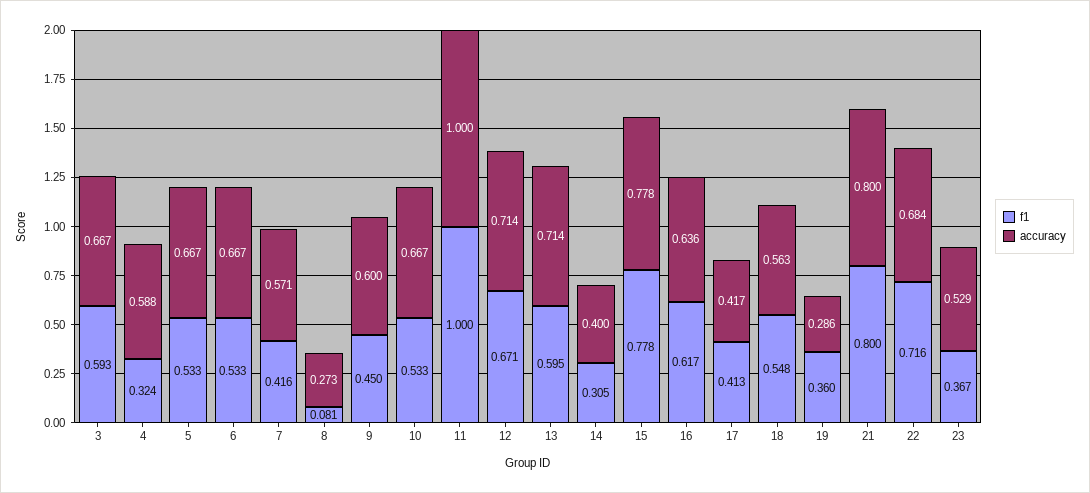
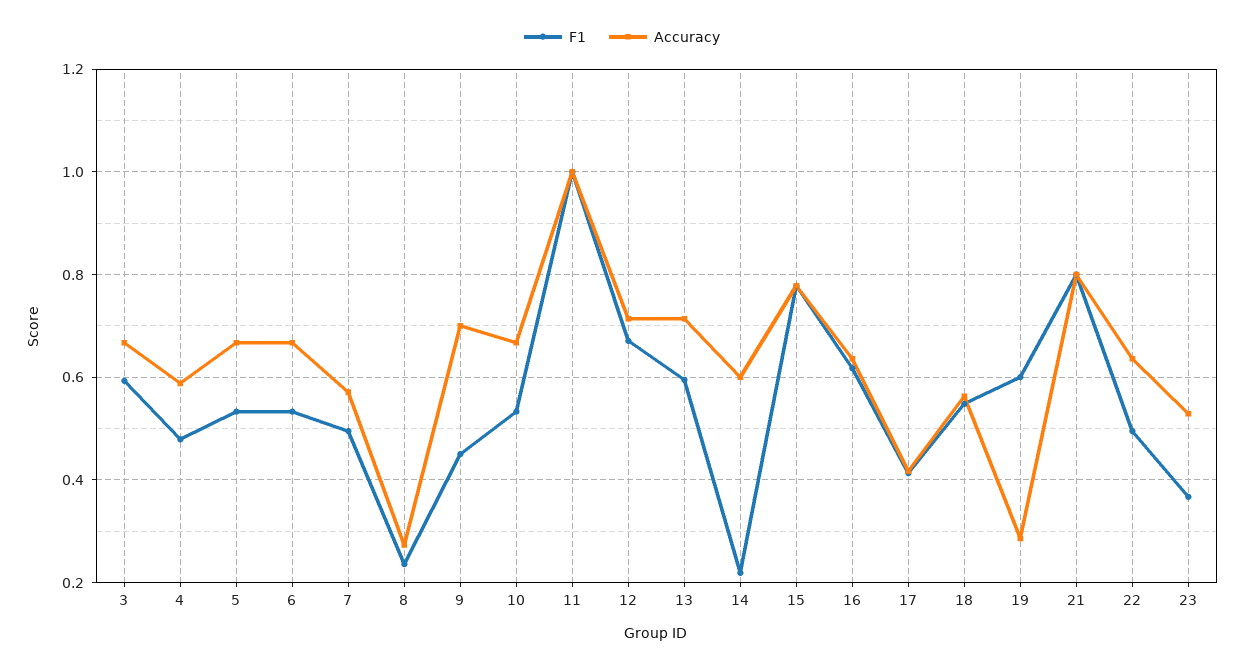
  {
    "f1": {
      "3": 0.593,
-     "4": 0.324,
+     "4": 0.48,
      "5": 0.533,
      "6": 0.533,
-     "7": 0.416,
+     "7": 0.5,
-     "8": 0.081,
+     "8": 0.24,
      "9": 0.45,
      "10": 0.533,
      "11": 1,
      "12": 0.671,
      "13": 0.595,
-     "14": 0.305,
+     "14": 0.22,
      "15": 0.778,
      "16": 0.617,
      "17": 0.413,
      "18": 0.548,
-     "19": 0.36,
+     "19": 0.6,
      "21": 0.8,
-     "22": 0.716,
+     "22": 0.5,
      "23": 0.367
    },
    "accuracy": {
      "3": 0.667,
      "4": 0.588,
      "5": 0.667,
      "6": 0.667,
      "7": 0.571,
      "8": 0.273,
-     "9": 0.6,
+     "9": 0.7,
      "10": 0.667,
      "11": 1,
      "12": 0.714,
      "13": 0.714,
-     "14": 0.4,
+     "14": 0.6,
      "15": 0.778,
      "16": 0.636,
      "17": 0.417,
      "18": 0.563,
      "19": 0.286,
      "21": 0.8,
-     "22": 0.684,
+     "22": 0.64,
      "23": 0.529
    }
  }

